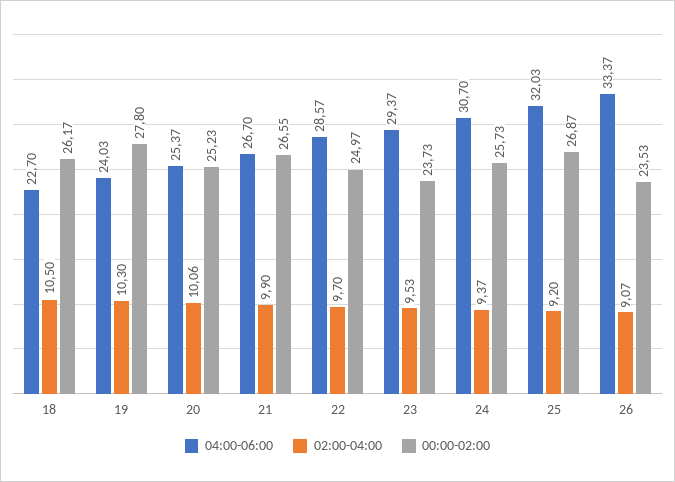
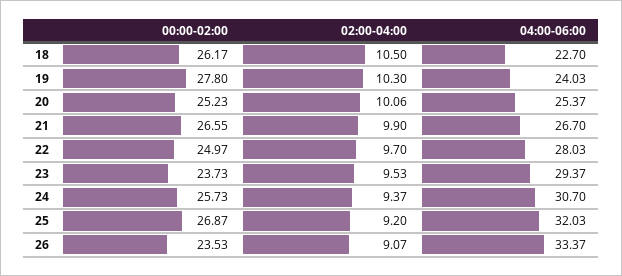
  {
    "04:00-06:00": {
      "18": 22.7,
      "19": 24.03,
      "20": 25.37,
      "21": 26.7,
-     "22": 28.57,
+     "22": 28.03,
      "23": 29.37,
      "24": 30.7,
      "25": 32.03,
      "26": 33.37
    },
    "02:00-04:00": {
      "18": 10.5,
      "19": 10.3,
      "20": 10.06,
      "21": 9.9,
      "22": 9.7,
      "23": 9.53,
      "24": 9.37,
      "25": 9.2,
      "26": 9.07
    },
    "00:00-02:00": {
      "18": 26.17,
      "19": 27.8,
      "20": 25.23,
      "21": 26.55,
      "22": 24.97,
      "23": 23.73,
      "24": 25.73,
      "25": 26.87,
      "26": 23.53
    }
  }

